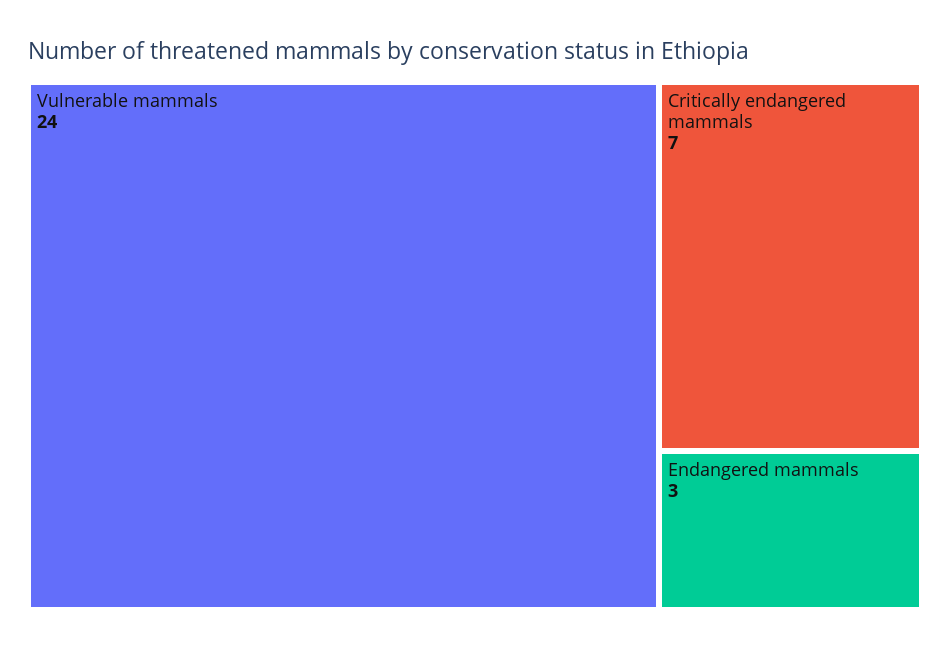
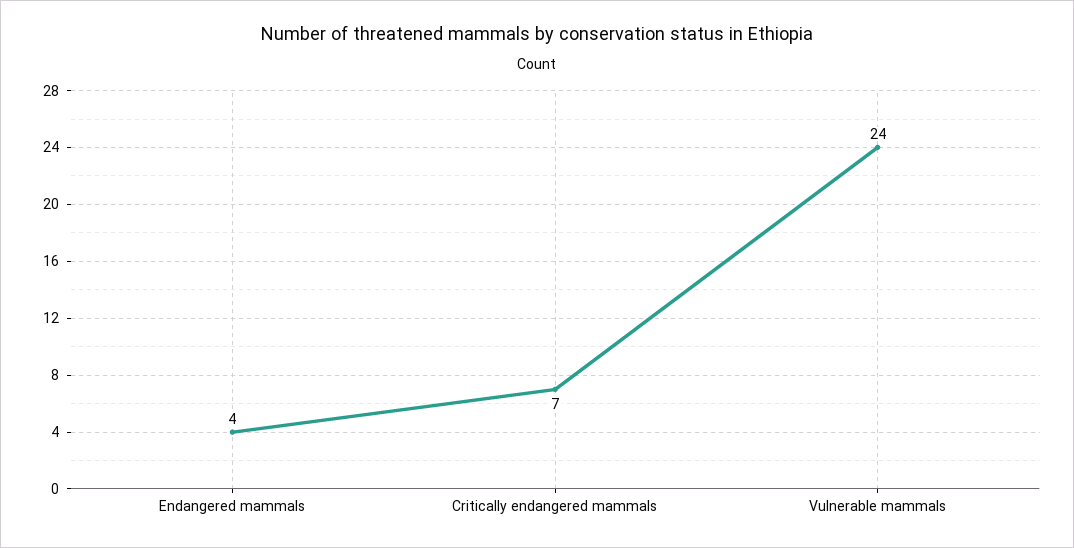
  {
    "Vulnerable mammals": 24,
    "Critically endangered mammals": 7,
-   "Endangered mammals": 3
+   "Endangered mammals": 4
  }

